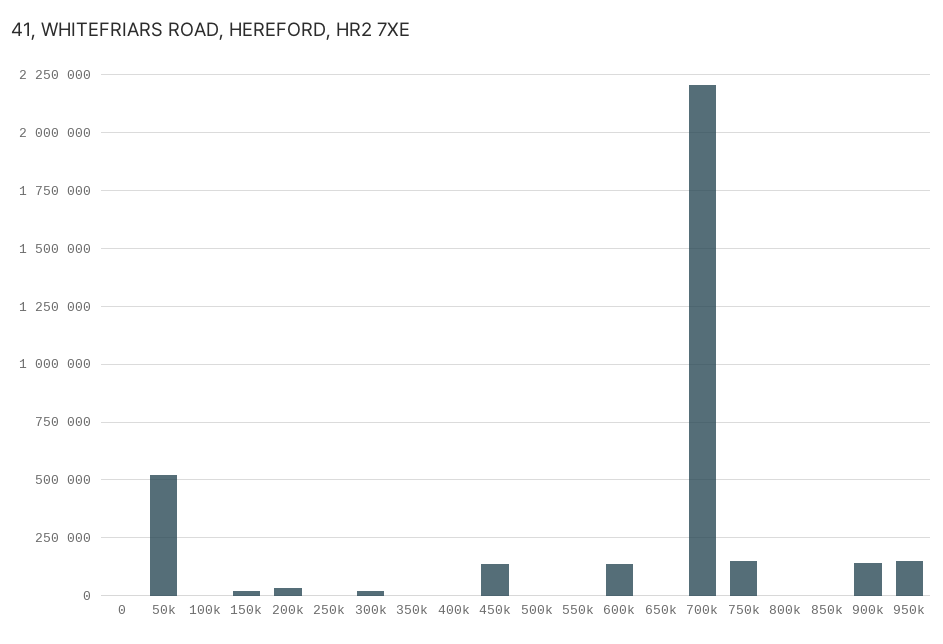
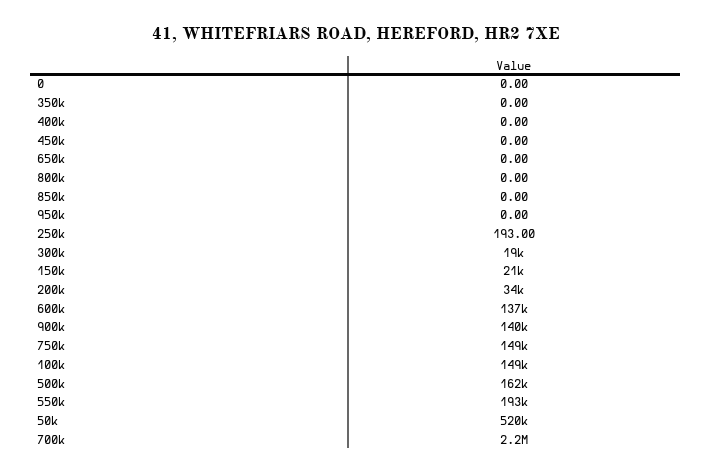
  {
    "0": 0,
    "50k": 520000,
-   "100k": 0,
+   "100k": 149000,
    "150k": 21000,
    "200k": 34000,
    "250k": 193,
    "300k": 19000,
    "350k": 0,
    "400k": 0,
-   "450k": 150000,
+   "450k": 0,
-   "500k": 0,
+   "500k": 162000,
-   "550k": 0,
+   "550k": 193000,
    "600k": 137000,
    "650k": 0,
    "700k": 2200000,
    "750k": 149000,
    "800k": 0,
    "850k": 0,
    "900k": 140000,
-   "950k": 150000
+   "950k": 0
  }

